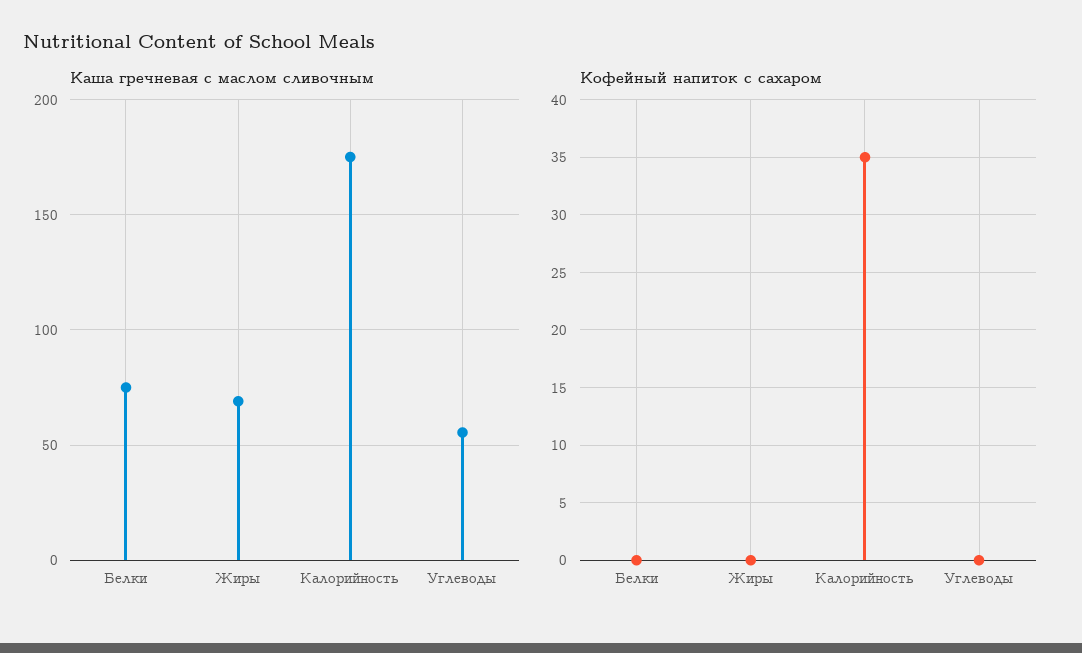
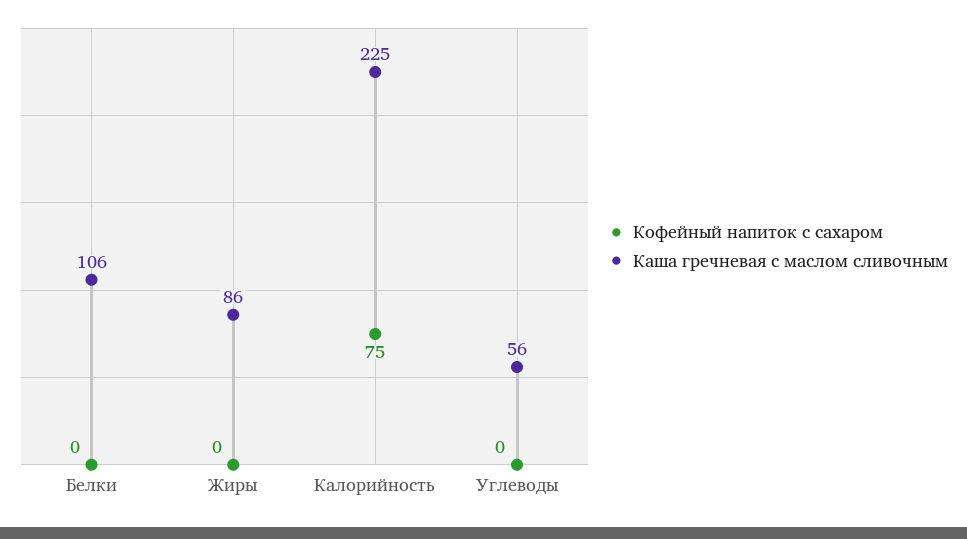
  {
    "Каша гречневая с маслом сливочным": {
-     "Белки": 75,
+     "Белки": 106,
-     "Жиры": 70,
+     "Жиры": 86,
-     "Калорийность": 175,
+     "Калорийность": 225,
      "Углеводы": 56
    },
    "Кофейный напиток с сахаром": {
      "Белки": 0,
      "Жиры": 0,
-     "Калорийность": 35,
+     "Калорийность": 75,
      "Углеводы": 0
    }
  }

